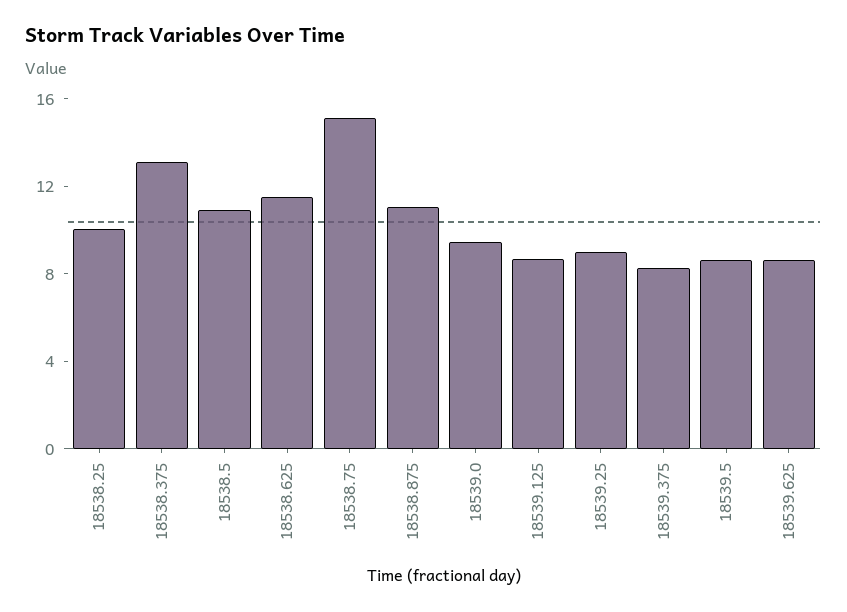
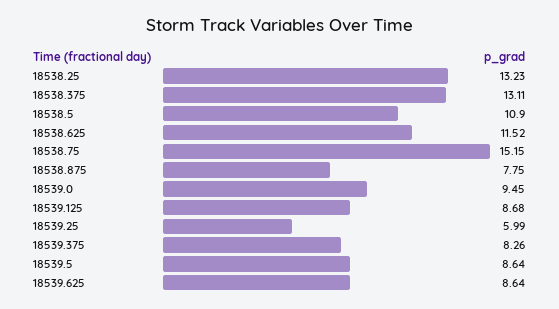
  {
-   "18538.25": 10,
+   "18538.25": 13.23,
    "18538.375": 13.11,
    "18538.5": 10.9,
    "18538.625": 11.52,
    "18538.75": 15.15,
-   "18538.875": 11,
+   "18538.875": 7.75,
    "18539.0": 9.45,
    "18539.125": 8.68,
-   "18539.25": 9,
+   "18539.25": 5.99,
    "18539.375": 8.26,
    "18539.5": 8.64,
    "18539.625": 8.64
  }

